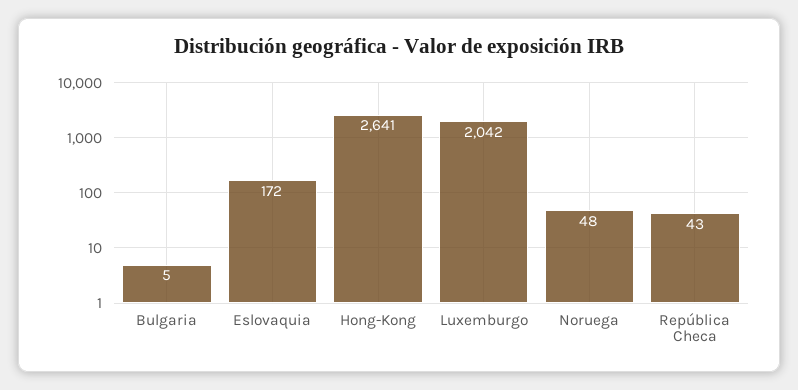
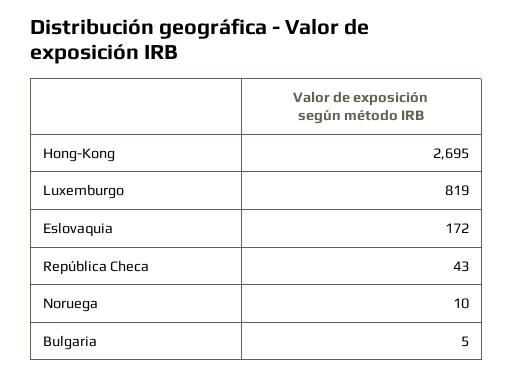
  {
    "Bulgaria": 5,
    "Eslovaquia": 172,
-   "Hong-Kong": 2641,
+   "Hong-Kong": 2695,
-   "Luxemburgo": 2042,
+   "Luxemburgo": 819,
-   "Noruega": 48,
+   "Noruega": 10,
    "República Checa": 43
  }

